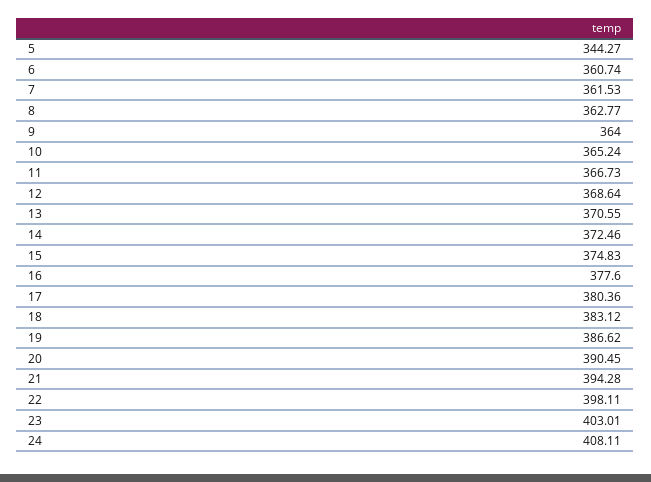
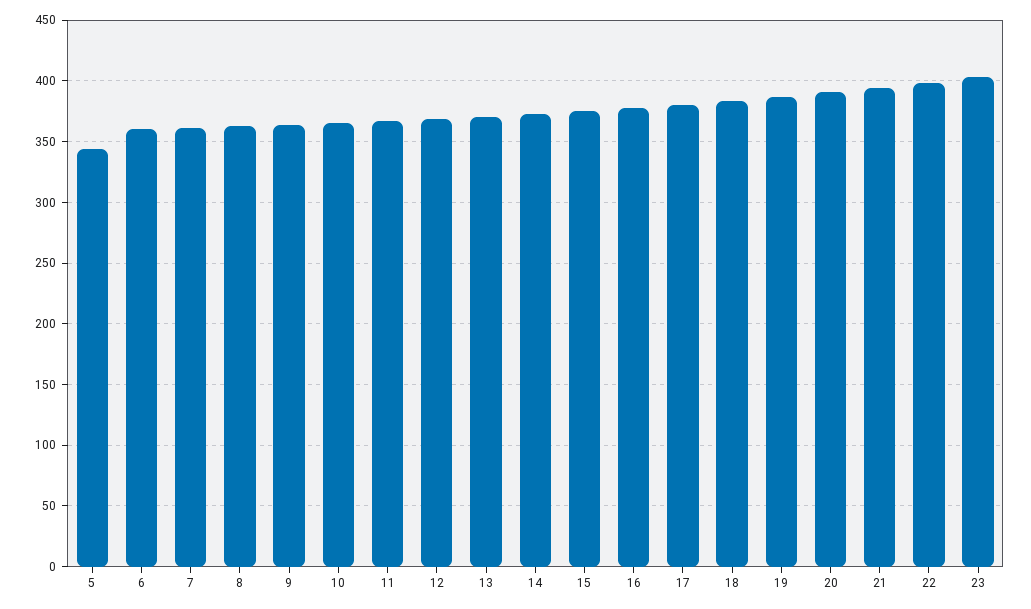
  {
    "5": 344.27,
    "6": 360.74,
    "7": 361.53,
    "8": 362.77,
    "9": 364,
    "10": 365.24,
    "11": 366.73,
    "12": 368.64,
    "13": 370.55,
    "14": 372.46,
    "15": 374.83,
    "16": 377.6,
    "17": 380.36,
    "18": 383.12,
    "19": 386.62,
    "20": 390.45,
    "21": 394.28,
    "22": 398.11,
-   "23": 403.01,
+   "23": 403.01
-   "24": 408.11
  }

